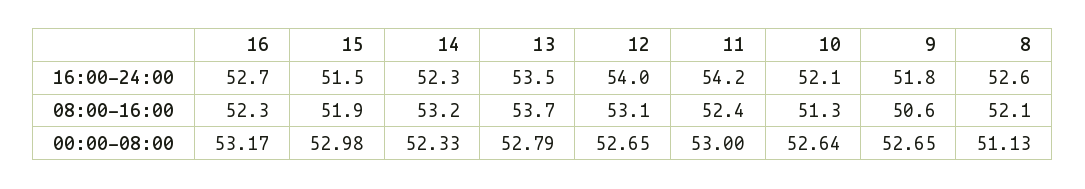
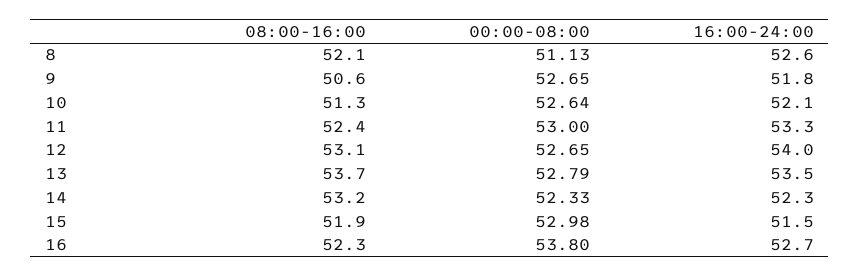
  {
    "16": {
      "16:00-24:00": 52.7,
      "08:00-16:00": 52.3,
-     "00:00-08:00": 53.17
+     "00:00-08:00": 53.8
    },
    "15": {
      "16:00-24:00": 51.5,
      "08:00-16:00": 51.9,
      "00:00-08:00": 52.98
    },
    "14": {
      "16:00-24:00": 52.3,
      "08:00-16:00": 53.2,
      "00:00-08:00": 52.33
    },
    "13": {
      "16:00-24:00": 53.5,
      "08:00-16:00": 53.7,
      "00:00-08:00": 52.79
    },
    "12": {
      "16:00-24:00": 54,
      "08:00-16:00": 53.1,
      "00:00-08:00": 52.65
    },
    "11": {
-     "16:00-24:00": 54.2,
+     "16:00-24:00": 53.3,
      "08:00-16:00": 52.4,
      "00:00-08:00": 53
    },
    "10": {
      "16:00-24:00": 52.1,
      "08:00-16:00": 51.3,
      "00:00-08:00": 52.64
    },
    "9": {
      "16:00-24:00": 51.8,
      "08:00-16:00": 50.6,
      "00:00-08:00": 52.65
    },
    "8": {
      "16:00-24:00": 52.6,
      "08:00-16:00": 52.1,
      "00:00-08:00": 51.13
    }
  }

